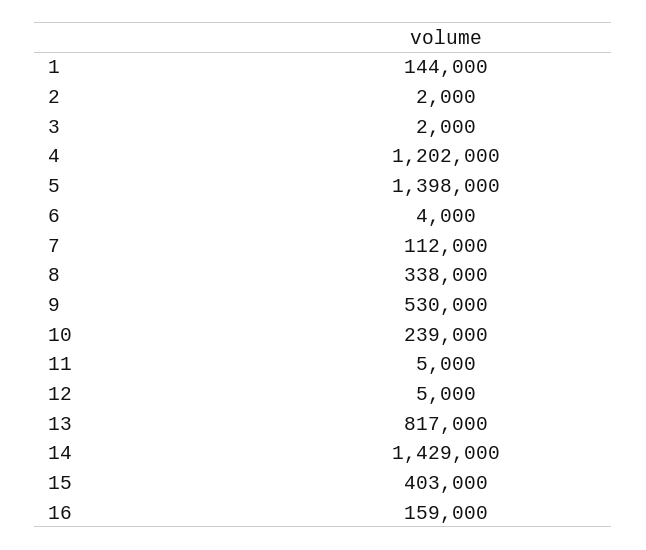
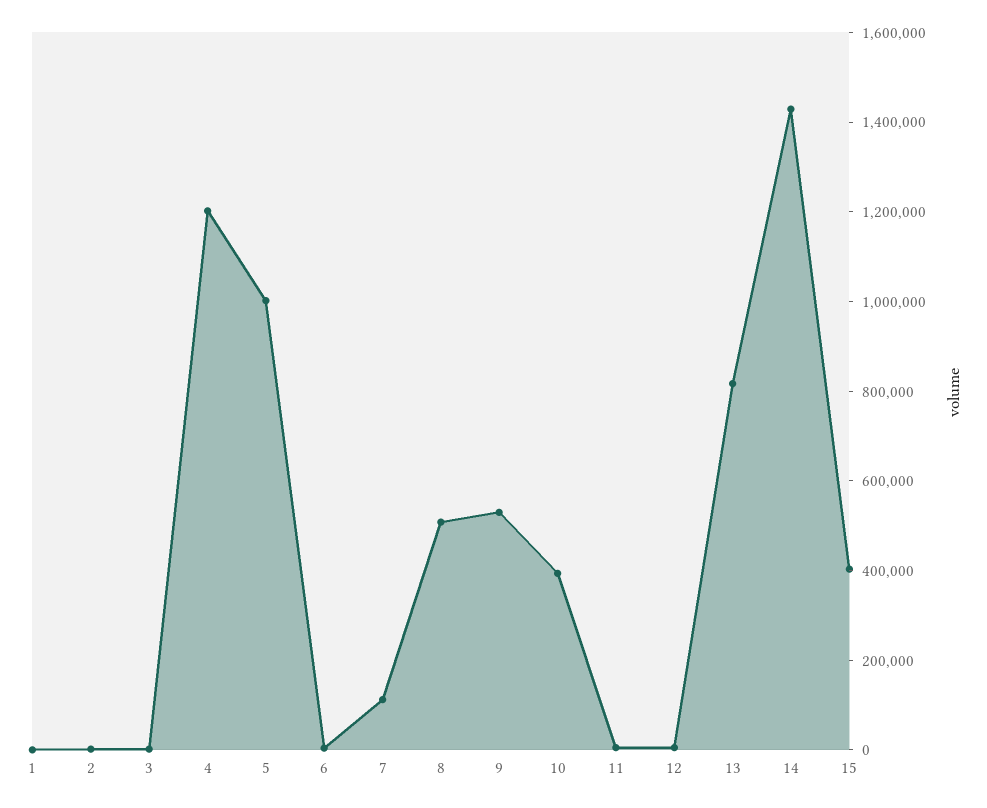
  {
-   "1": 144000,
+   "1": 0,
    "2": 2000,
    "3": 2000,
    "4": 1202000,
-   "5": 1398000,
+   "5": 1000000,
    "6": 4000,
    "7": 112000,
-   "8": 338000,
+   "8": 500000,
    "9": 530000,
-   "10": 239000,
+   "10": 400000,
    "11": 5000,
    "12": 5000,
    "13": 817000,
    "14": 1429000,
-   "15": 403000,
+   "15": 403000
-   "16": 159000
  }

